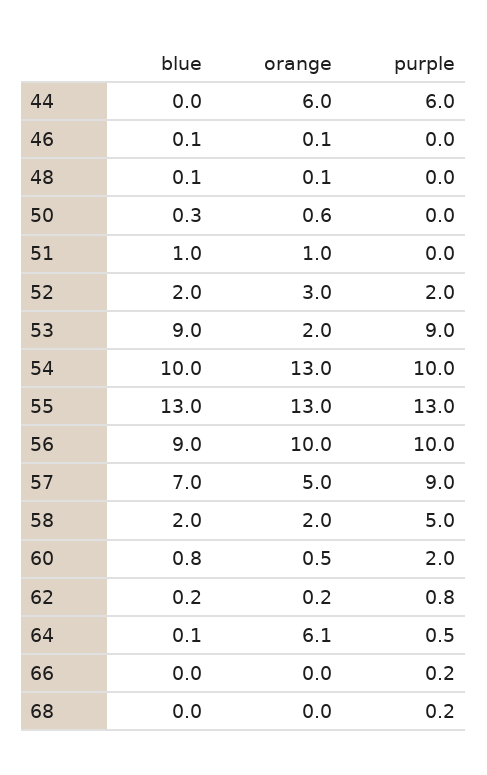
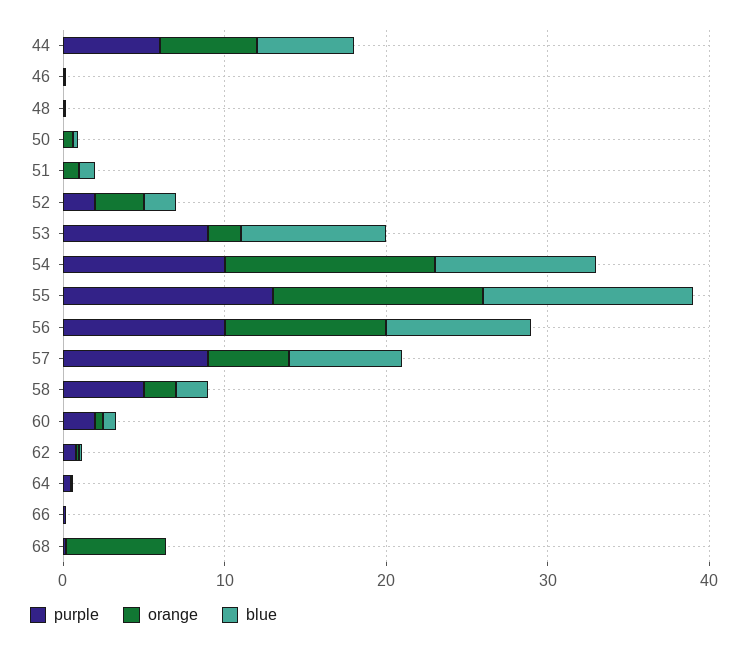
  {
    "blue": {
-     "44": 0,
+     "44": 6,
      "46": 0.1,
      "48": 0.1,
      "50": 0.3,
      "51": 1,
      "52": 2,
      "53": 9,
      "54": 10,
      "55": 13,
      "56": 9,
      "57": 7,
      "58": 2,
      "60": 0.8,
      "62": 0.2,
      "64": 0.1,
      "66": 0,
      "68": 0
    },
    "orange": {
      "44": 6,
      "46": 0.1,
      "48": 0.1,
      "50": 0.6,
      "51": 1,
      "52": 3,
      "53": 2,
      "54": 13,
      "55": 13,
      "56": 10,
      "57": 5,
      "58": 2,
      "60": 0.5,
      "62": 0.2,
-     "64": 6.1,
+     "64": 0,
      "66": 0,
-     "68": 0
+     "68": 6
    },
    "purple": {
      "44": 6,
      "46": 0,
      "48": 0,
      "50": 0,
      "51": 0,
      "52": 2,
      "53": 9,
      "54": 10,
      "55": 13,
      "56": 10,
      "57": 9,
      "58": 5,
      "60": 2,
      "62": 0.8,
      "64": 0.5,
      "66": 0.2,
      "68": 0.2
    }
  }

